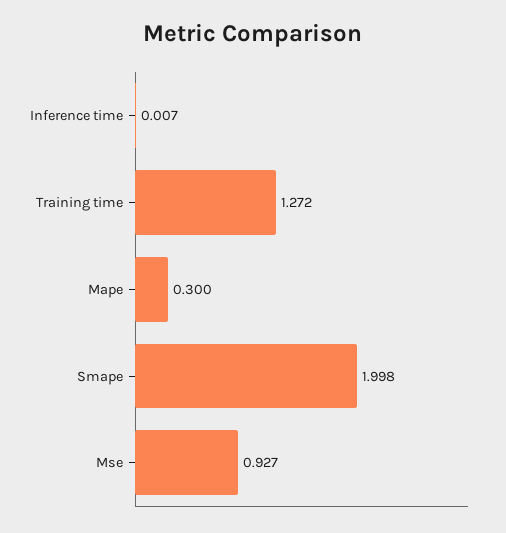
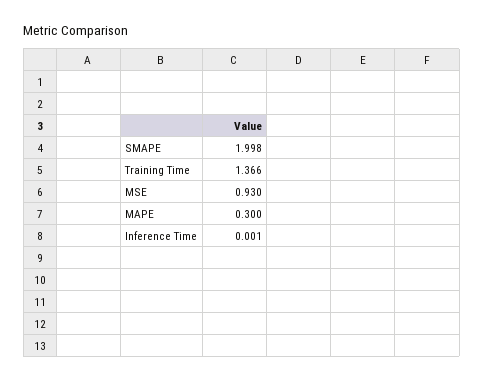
  {
-   "Inference time": 0.007,
+   "Inference time": 0.001,
-   "Training time": 1.272,
+   "Training time": 1.366,
    "Mape": 0.3,
    "Smape": 1.998,
-   "Mse": 0.927
+   "Mse": 0.93
  }

